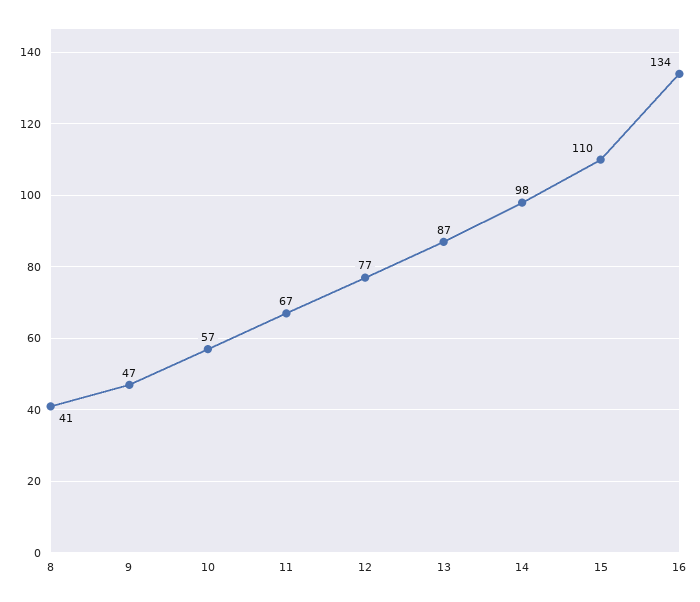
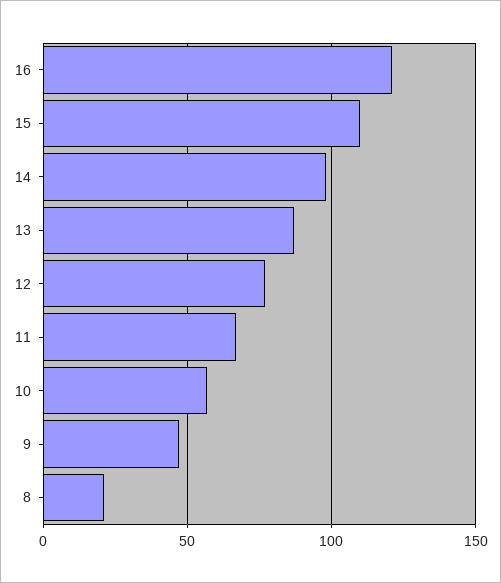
  {
-   "8": 41,
+   "8": 20,
    "9": 47,
    "10": 57,
    "11": 67,
    "12": 77,
    "13": 87,
    "14": 98,
    "15": 110,
-   "16": 134
+   "16": 120
  }

